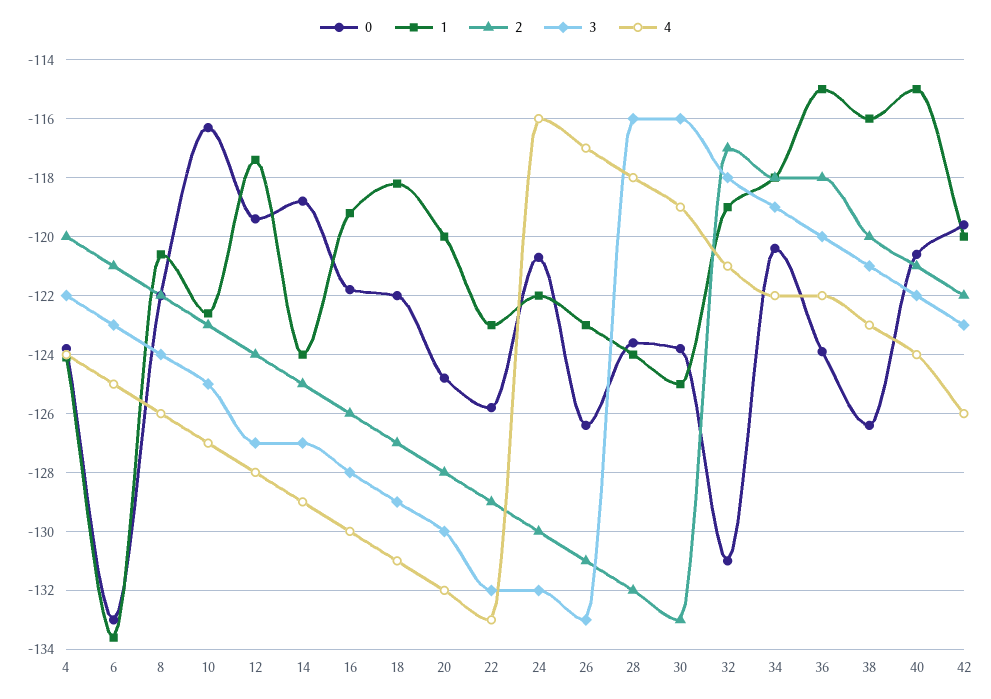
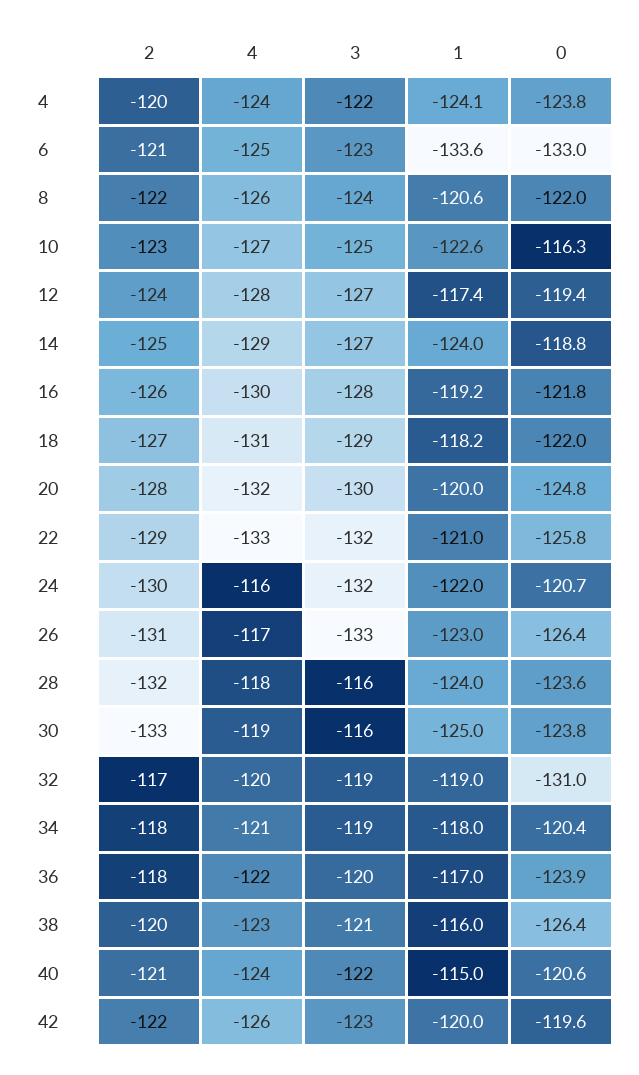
  {
    "0": {
      "4": -123.8,
      "6": -133,
      "8": -122,
      "10": -116.3,
      "12": -119.4,
      "14": -118.8,
      "16": -121.8,
      "18": -122,
      "20": -124.8,
      "22": -125.8,
      "24": -120.7,
      "26": -126.4,
      "28": -123.6,
      "30": -123.8,
      "32": -131,
      "34": -120.4,
      "36": -123.9,
      "38": -126.4,
      "40": -120.6,
      "42": -119.6
    },
    "1": {
      "4": -124.1,
      "6": -133.6,
      "8": -120.6,
      "10": -122.6,
      "12": -117.4,
      "14": -124,
      "16": -119.2,
      "18": -118.2,
      "20": -120,
-     "22": -123,
+     "22": -121,
      "24": -122,
      "26": -123,
      "28": -124,
      "30": -125,
      "32": -119,
      "34": -118,
-     "36": -115,
+     "36": -117,
      "38": -116,
      "40": -115,
      "42": -120
    },
    "2": {
      "4": -120,
      "6": -121,
      "8": -122,
      "10": -123,
      "12": -124,
      "14": -125,
      "16": -126,
      "18": -127,
      "20": -128,
      "22": -129,
      "24": -130,
      "26": -131,
      "28": -132,
      "30": -133,
      "32": -117,
      "34": -118,
      "36": -118,
      "38": -120,
      "40": -121,
      "42": -122
    },
    "3": {
      "4": -122,
      "6": -123,
      "8": -124,
      "10": -125,
      "12": -127,
      "14": -127,
      "16": -128,
      "18": -129,
      "20": -130,
      "22": -132,
      "24": -132,
      "26": -133,
      "28": -116,
      "30": -116,
-     "32": -118,
+     "32": -119,
      "34": -119,
      "36": -120,
      "38": -121,
      "40": -122,
      "42": -123
    },
    "4": {
      "4": -124,
      "6": -125,
      "8": -126,
      "10": -127,
      "12": -128,
      "14": -129,
      "16": -130,
      "18": -131,
      "20": -132,
      "22": -133,
      "24": -116,
      "26": -117,
      "28": -118,
      "30": -119,
-     "32": -121,
+     "32": -120,
-     "34": -122,
+     "34": -121,
      "36": -122,
      "38": -123,
      "40": -124,
      "42": -126
    }
  }

